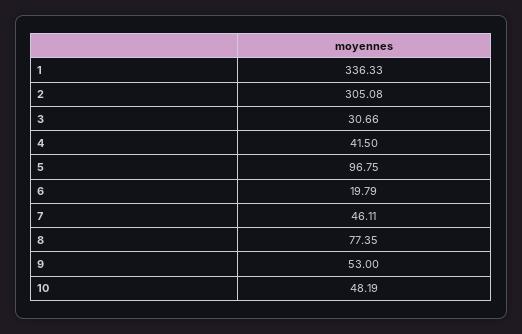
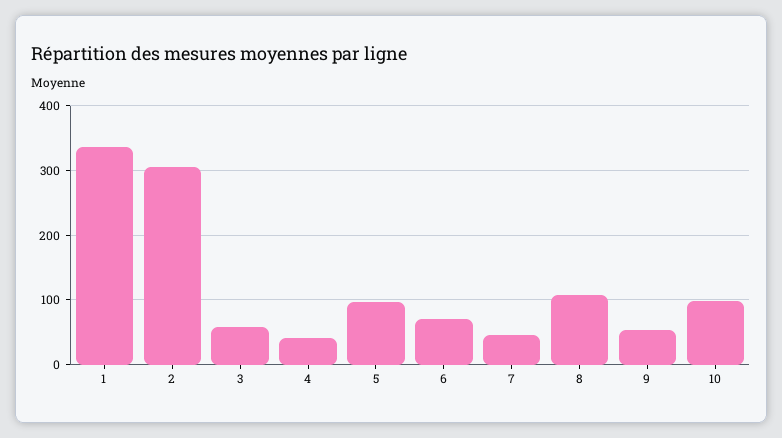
  {
    "1": 336.33,
    "2": 305.08,
-   "3": 30.66,
+   "3": 60,
    "4": 41.5,
    "5": 96.75,
-   "6": 19.79,
+   "6": 70,
    "7": 46.11,
-   "8": 77.35,
+   "8": 110,
    "9": 53,
-   "10": 48.19
+   "10": 100
  }

